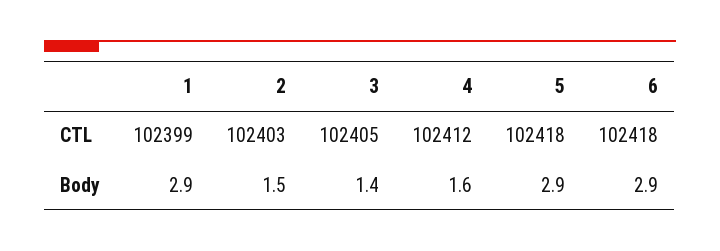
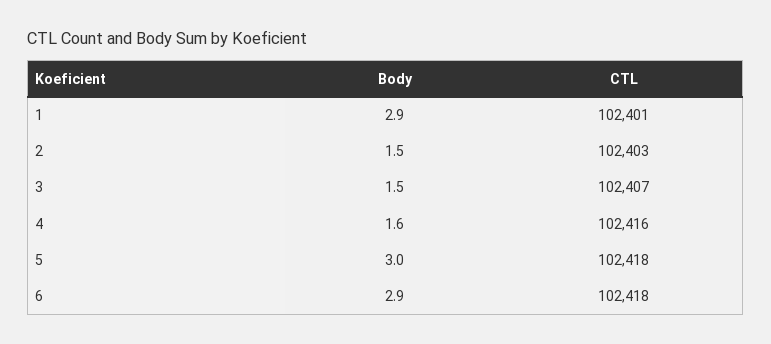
  {
    "1": {
-     "CTL": 102399,
+     "CTL": 102401,
      "Body": 2.9
    },
    "2": {
      "CTL": 102403,
      "Body": 1.5
    },
    "3": {
-     "CTL": 102405,
+     "CTL": 102407,
-     "Body": 1.4
+     "Body": 1.5
    },
    "4": {
-     "CTL": 102412,
+     "CTL": 102416,
      "Body": 1.6
    },
    "5": {
      "CTL": 102418,
-     "Body": 2.9
+     "Body": 3
    },
    "6": {
      "CTL": 102418,
      "Body": 2.9
    }
  }

